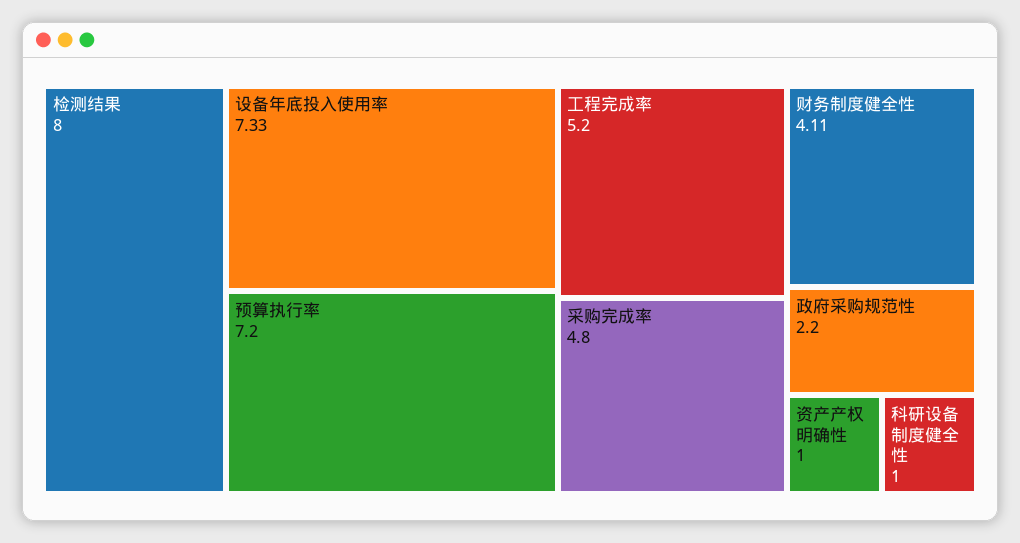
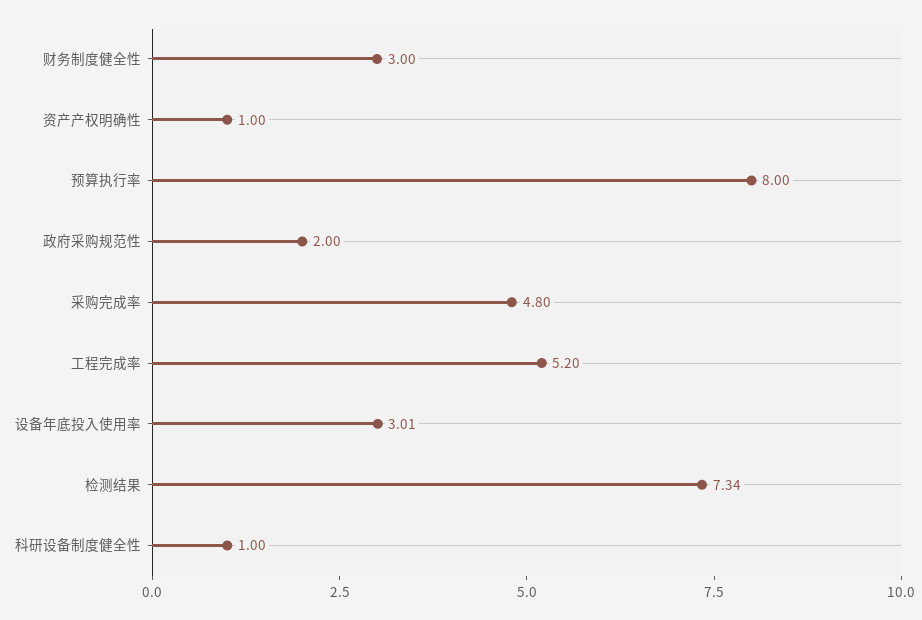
  {
-   "检测结果": 8,
+   "检测结果": 7.34,
-   "设备年底投入使用率": 7.33,
+   "设备年底投入使用率": 3.01,
-   "预算执行率": 7.2,
+   "预算执行率": 8,
    "工程完成率": 5.2,
    "采购完成率": 4.8,
-   "财务制度健全性": 4.11,
+   "财务制度健全性": 3,
-   "政府采购规范性": 2.2,
+   "政府采购规范性": 2,
    "资产产权明确性": 1,
    "科研设备制度健全性": 1
  }

